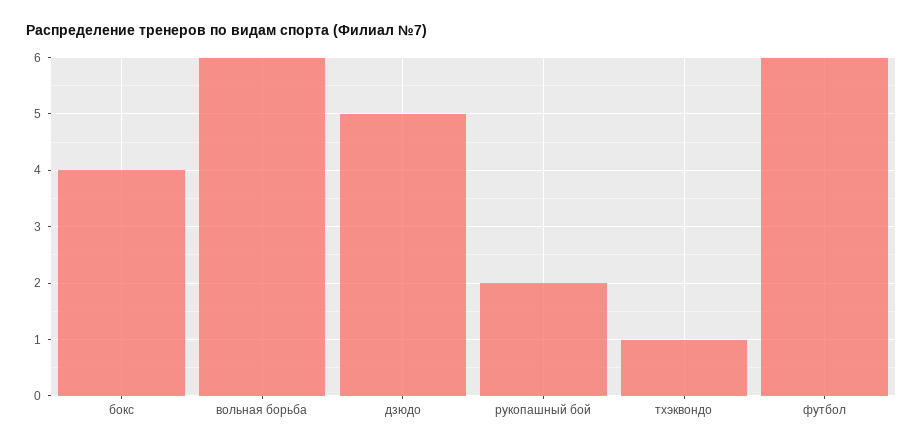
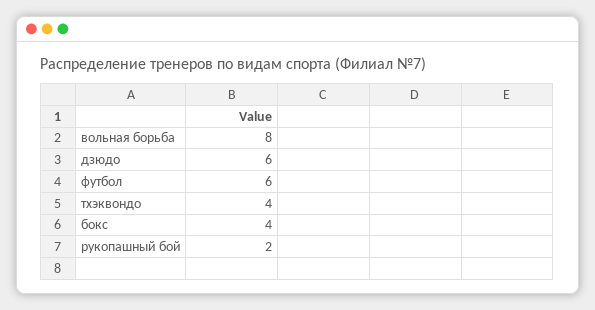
  {
    "бокс": 4,
-   "вольная борьба": 6,
+   "вольная борьба": 8,
-   "дзюдо": 5,
+   "дзюдо": 6,
    "рукопашный бой": 2,
-   "тхэквондо": 1,
+   "тхэквондо": 4,
    "футбол": 6
  }

